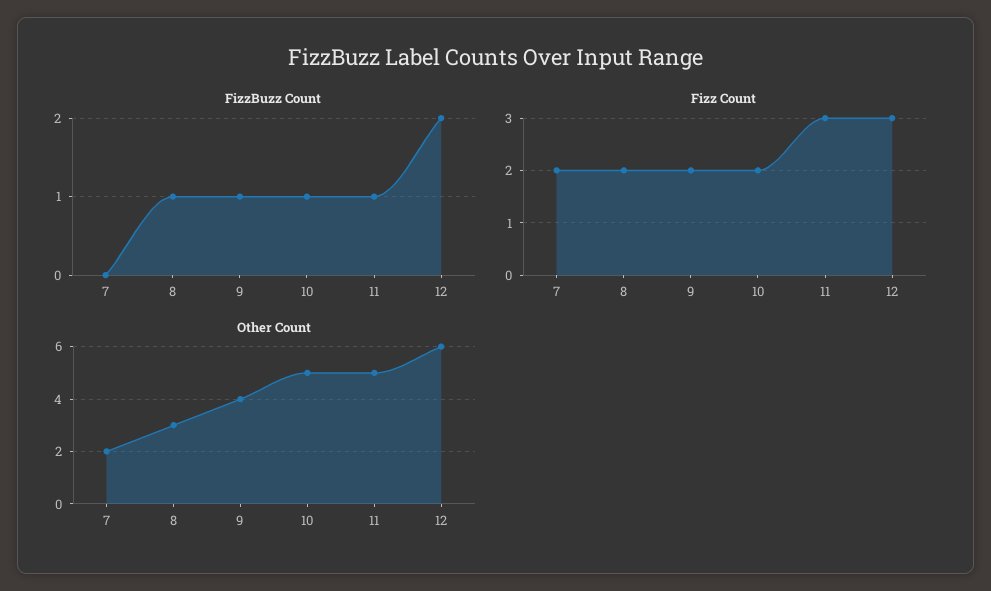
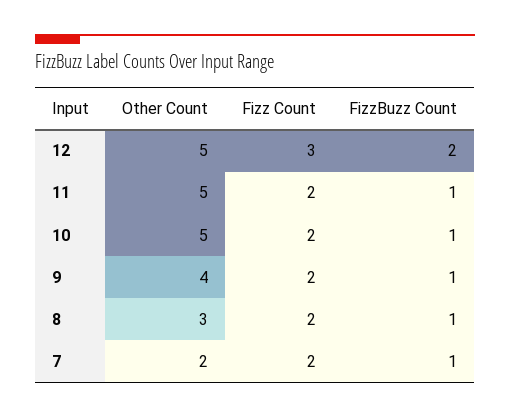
  {
    "FizzBuzz Count": {
-     "7": 0,
+     "7": 1,
      "8": 1,
      "9": 1,
      "10": 1,
      "11": 1,
      "12": 2
    },
    "Fizz Count": {
      "7": 2,
      "8": 2,
      "9": 2,
      "10": 2,
-     "11": 3,
+     "11": 2,
      "12": 3
    },
    "Other Count": {
      "7": 2,
      "8": 3,
      "9": 4,
      "10": 5,
      "11": 5,
-     "12": 6
+     "12": 5
    }
  }

